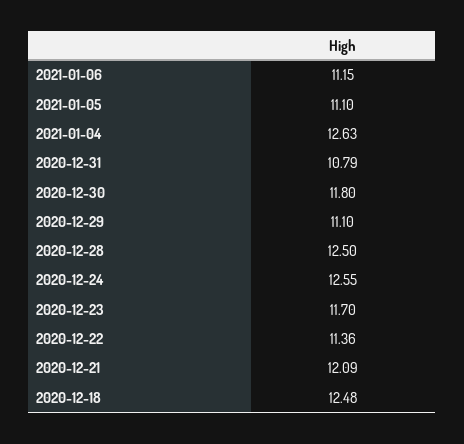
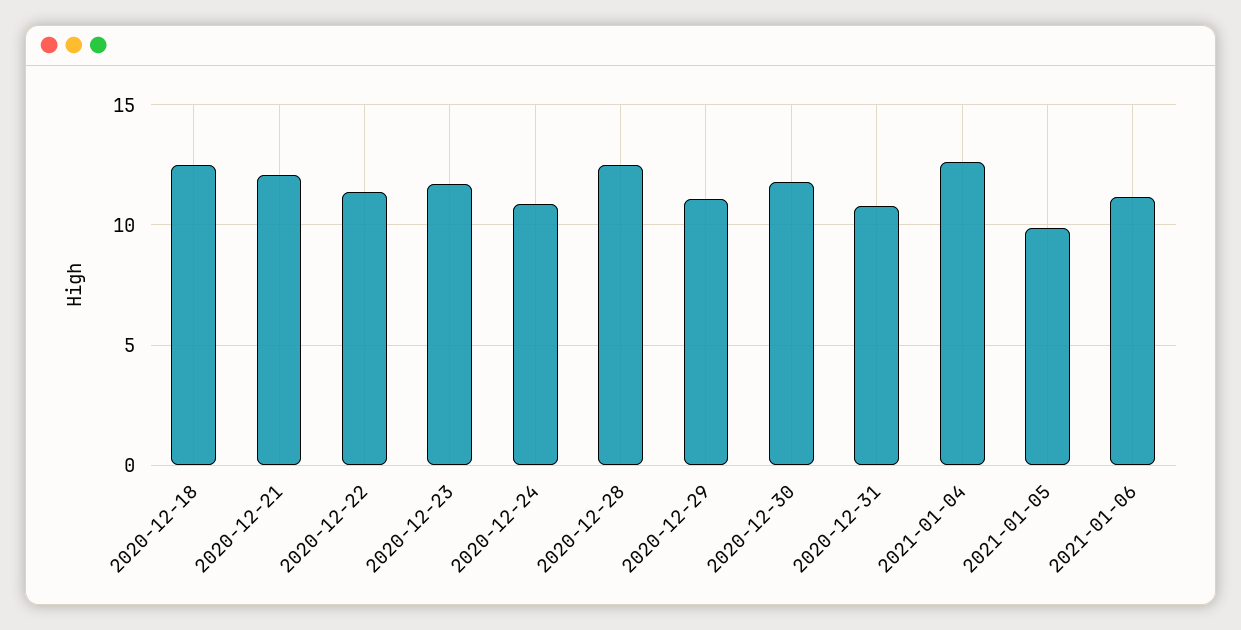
  {
    "2021-01-06": 11.15,
-   "2021-01-05": 11.1,
+   "2021-01-05": 10,
    "2021-01-04": 12.63,
    "2020-12-31": 10.79,
    "2020-12-30": 11.8,
    "2020-12-29": 11.1,
    "2020-12-28": 12.5,
-   "2020-12-24": 12.55,
+   "2020-12-24": 11,
    "2020-12-23": 11.7,
    "2020-12-22": 11.36,
    "2020-12-21": 12.09,
    "2020-12-18": 12.48
  }

